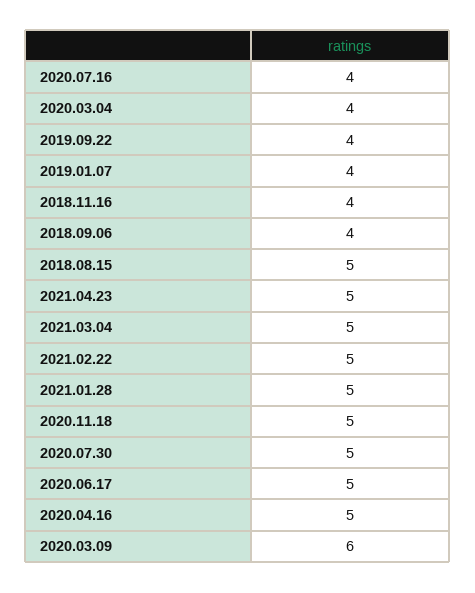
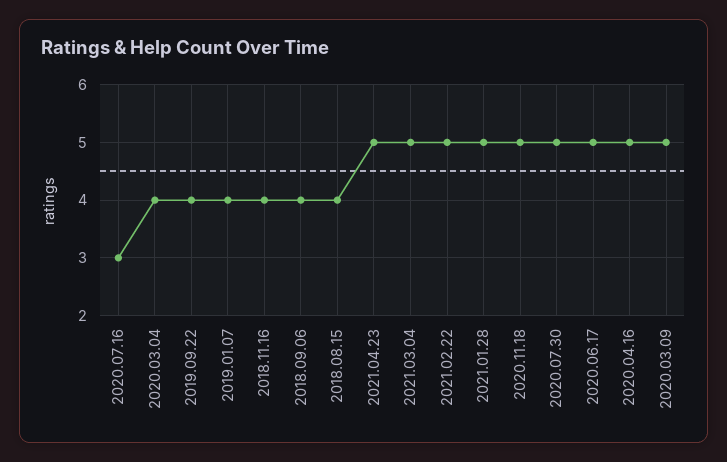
  {
-   "2020.07.16": 4,
+   "2020.07.16": 3,
    "2020.03.04": 4,
    "2019.09.22": 4,
    "2019.01.07": 4,
    "2018.11.16": 4,
    "2018.09.06": 4,
-   "2018.08.15": 5,
+   "2018.08.15": 4,
    "2021.04.23": 5,
    "2021.03.04": 5,
    "2021.02.22": 5,
    "2021.01.28": 5,
    "2020.11.18": 5,
    "2020.07.30": 5,
    "2020.06.17": 5,
    "2020.04.16": 5,
-   "2020.03.09": 6
+   "2020.03.09": 5
  }

